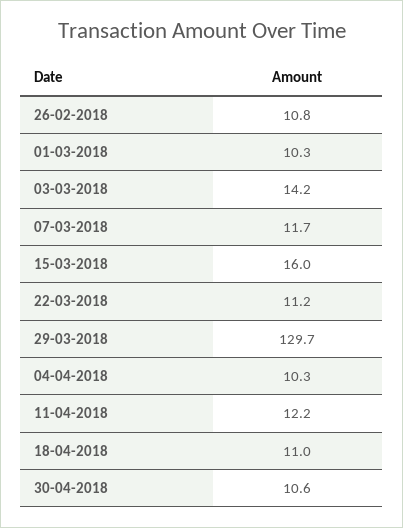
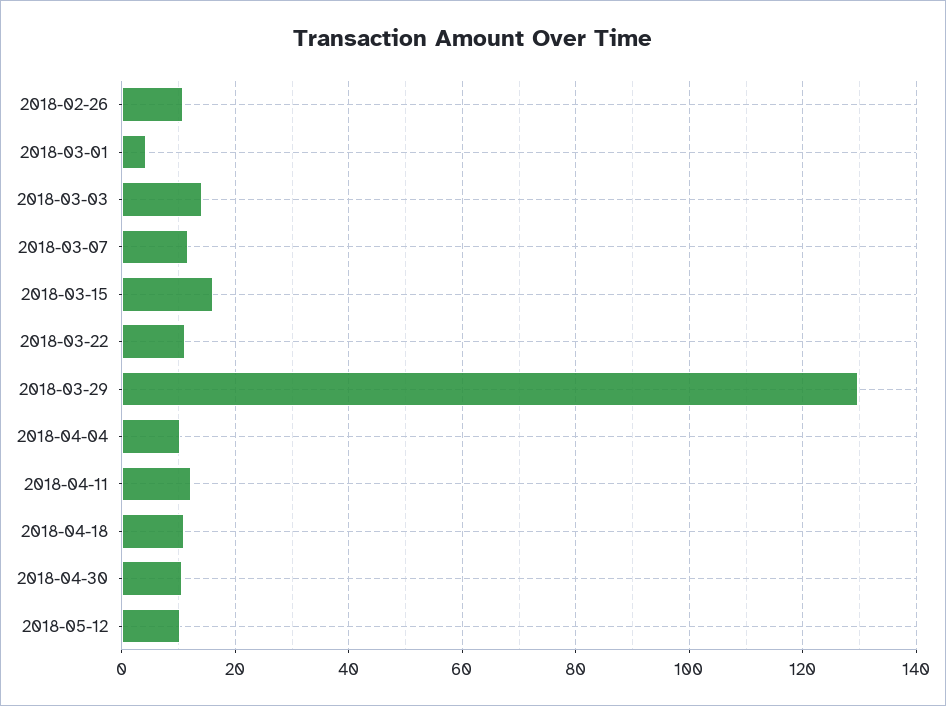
  {
    "26-02-2018": 10.8,
-   "01-03-2018": 10.3,
+   "01-03-2018": 4,
    "03-03-2018": 14.2,
    "07-03-2018": 11.7,
    "15-03-2018": 16,
    "22-03-2018": 11.2,
    "29-03-2018": 129.7,
    "04-04-2018": 10.3,
    "11-04-2018": 12.2,
    "18-04-2018": 11,
-   "30-04-2018": 10.6
+   "30-04-2018": 10.6,
+   "2018-05-12": 10
  }

